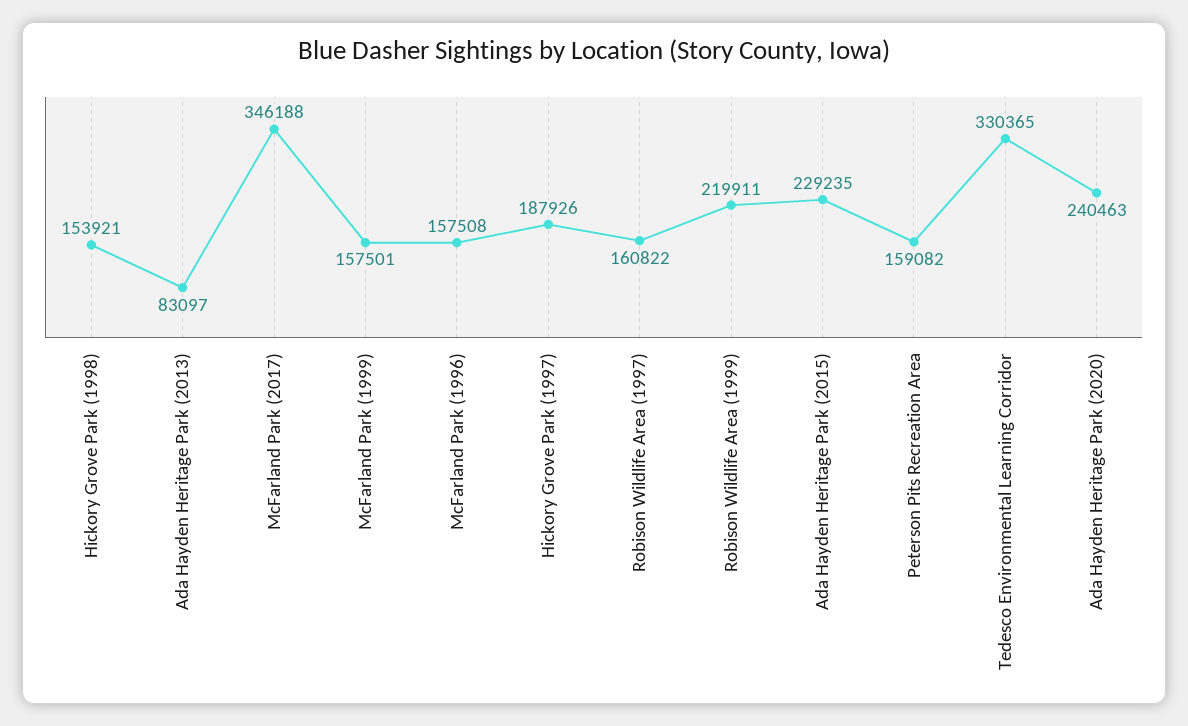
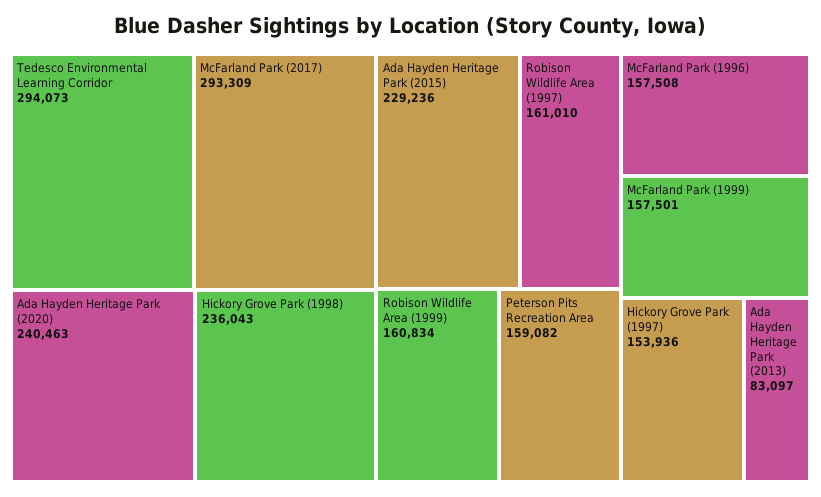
  {
-   "Hickory Grove Park (1998)": 153921,
+   "Hickory Grove Park (1998)": 236043,
    "Ada Hayden Heritage Park (2013)": 83097,
-   "McFarland Park (2017)": 346188,
+   "McFarland Park (2017)": 293309,
    "McFarland Park (1999)": 157501,
    "McFarland Park (1996)": 157508,
-   "Hickory Grove Park (1997)": 187926,
+   "Hickory Grove Park (1997)": 153936,
-   "Robison Wildlife Area (1997)": 160822,
+   "Robison Wildlife Area (1997)": 161010,
-   "Robison Wildlife Area (1999)": 219911,
+   "Robison Wildlife Area (1999)": 160834,
-   "Ada Hayden Heritage Park (2015)": 229235,
+   "Ada Hayden Heritage Park (2015)": 229236,
    "Peterson Pits Recreation Area": 159082,
-   "Tedesco Environmental Learning Corridor": 330365,
+   "Tedesco Environmental Learning Corridor": 294073,
    "Ada Hayden Heritage Park (2020)": 240463
  }

